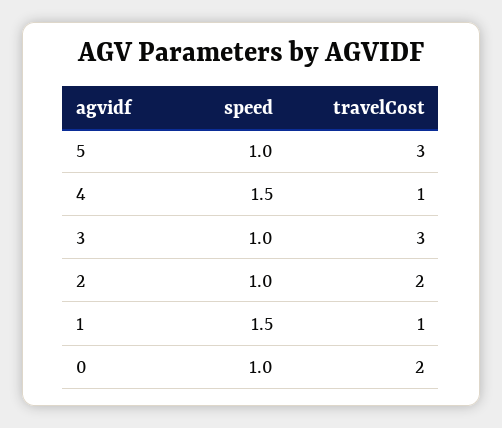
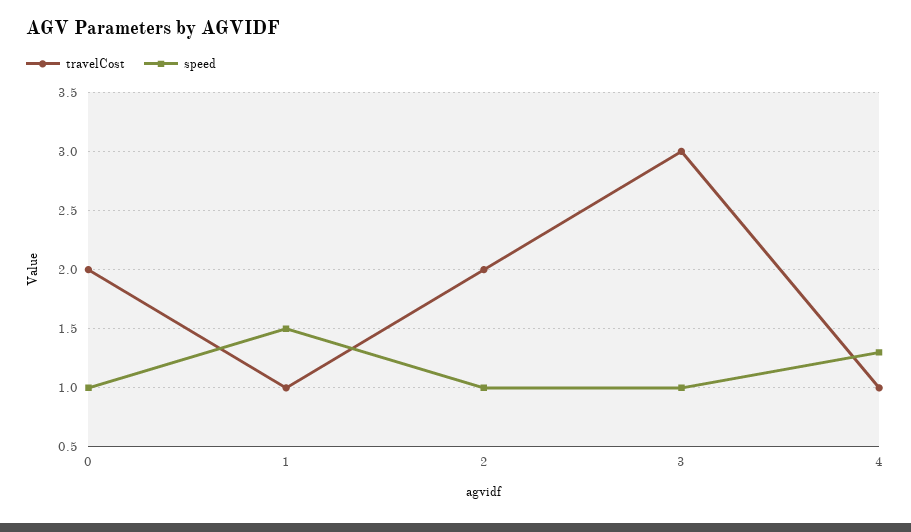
  {
    "speed": {
-     "5": 1,
-     "4": 1.5,
+     "4": 1.3,
      "3": 1,
      "2": 1,
      "1": 1.5,
      "0": 1
    },
    "travelCost": {
-     "5": 3,
      "4": 1,
      "3": 3,
      "2": 2,
      "1": 1,
      "0": 2
    }
  }

